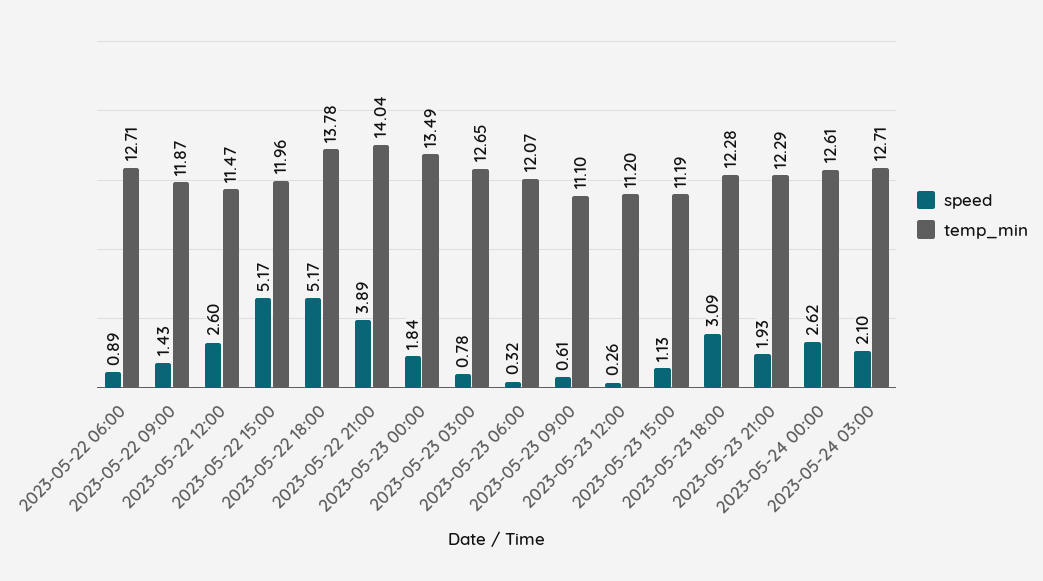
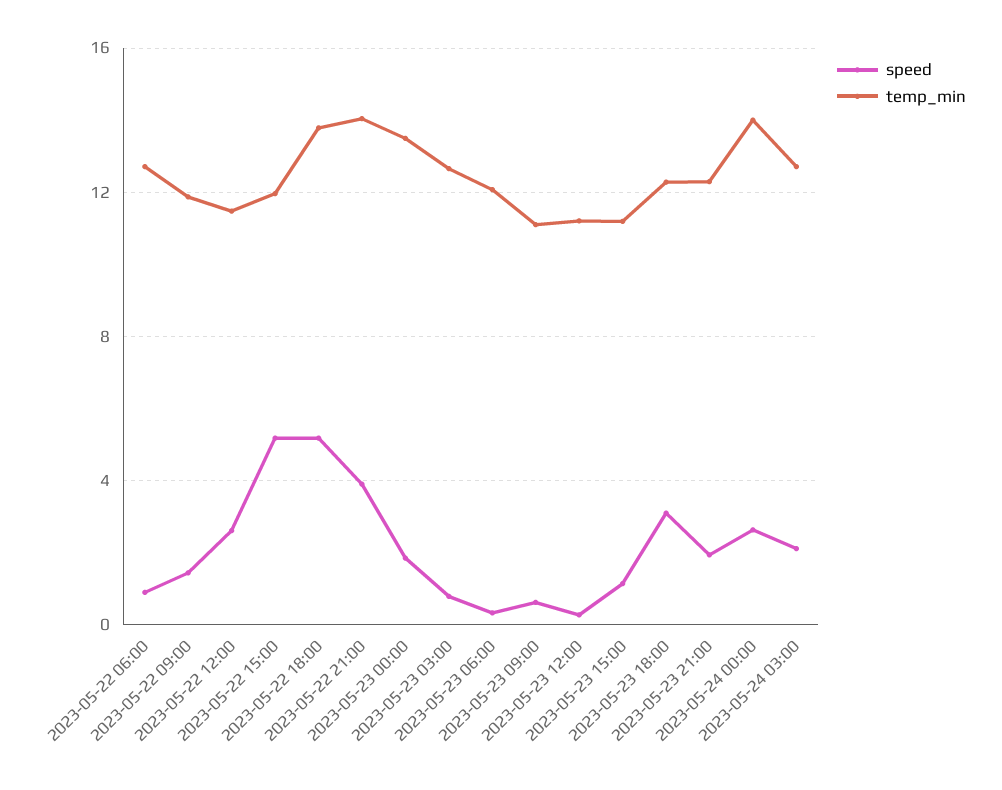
  {
    "speed": {
      "2023-05-22 06:00": 0.89,
      "2023-05-22 09:00": 1.43,
      "2023-05-22 12:00": 2.6,
      "2023-05-22 15:00": 5.17,
      "2023-05-22 18:00": 5.17,
      "2023-05-22 21:00": 3.89,
      "2023-05-23 00:00": 1.84,
      "2023-05-23 03:00": 0.78,
      "2023-05-23 06:00": 0.32,
      "2023-05-23 09:00": 0.61,
      "2023-05-23 12:00": 0.26,
      "2023-05-23 15:00": 1.13,
      "2023-05-23 18:00": 3.09,
      "2023-05-23 21:00": 1.93,
      "2023-05-24 00:00": 2.62,
      "2023-05-24 03:00": 2.1
    },
    "temp_min": {
      "2023-05-22 06:00": 12.71,
      "2023-05-22 09:00": 11.87,
      "2023-05-22 12:00": 11.47,
      "2023-05-22 15:00": 11.96,
      "2023-05-22 18:00": 13.78,
      "2023-05-22 21:00": 14.04,
      "2023-05-23 00:00": 13.49,
      "2023-05-23 03:00": 12.65,
      "2023-05-23 06:00": 12.07,
      "2023-05-23 09:00": 11.1,
      "2023-05-23 12:00": 11.2,
      "2023-05-23 15:00": 11.19,
      "2023-05-23 18:00": 12.28,
      "2023-05-23 21:00": 12.29,
-     "2023-05-24 00:00": 12.61,
+     "2023-05-24 00:00": 14,
      "2023-05-24 03:00": 12.71
    }
  }

